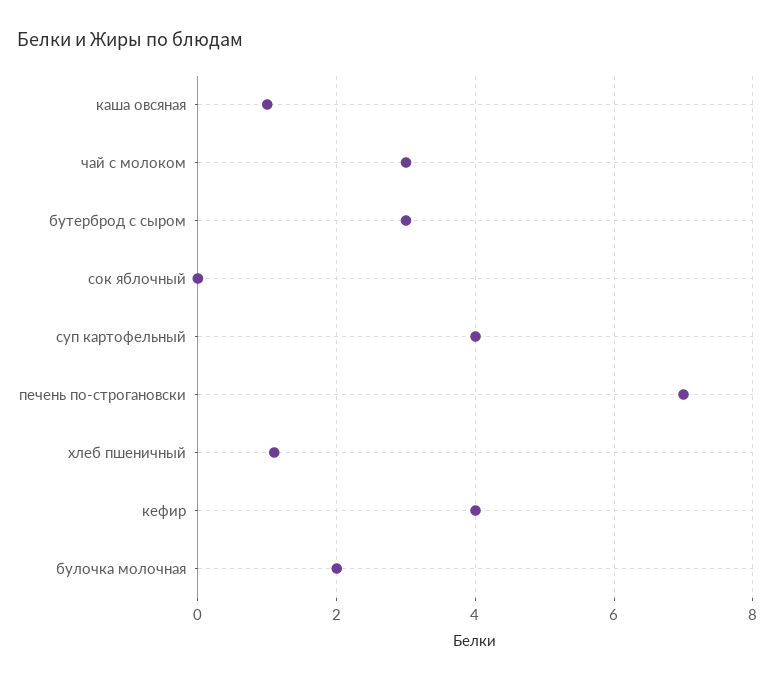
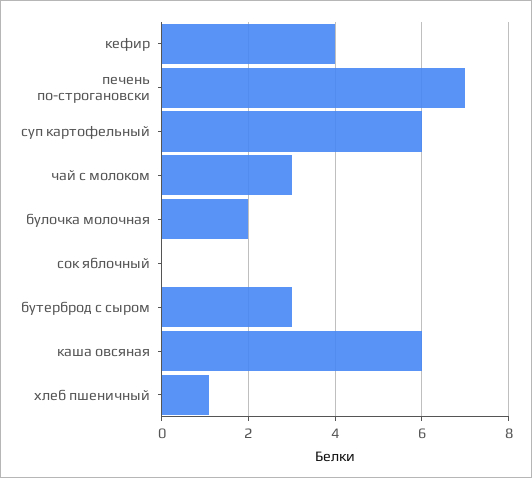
  {
-   "каша овсяная": 1,
+   "каша овсяная": 6,
    "чай с молоком": 3,
    "бутерброд с сыром": 3,
    "сок яблочный": 0,
-   "суп картофельный": 4,
+   "суп картофельный": 6,
    "печень по-строгановски": 7,
    "хлеб пшеничный": 1,
    "кефир": 4,
    "булочка молочная": 2
  }

